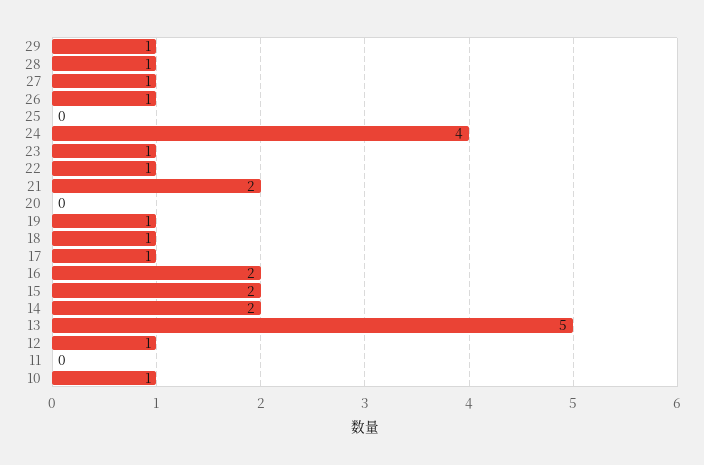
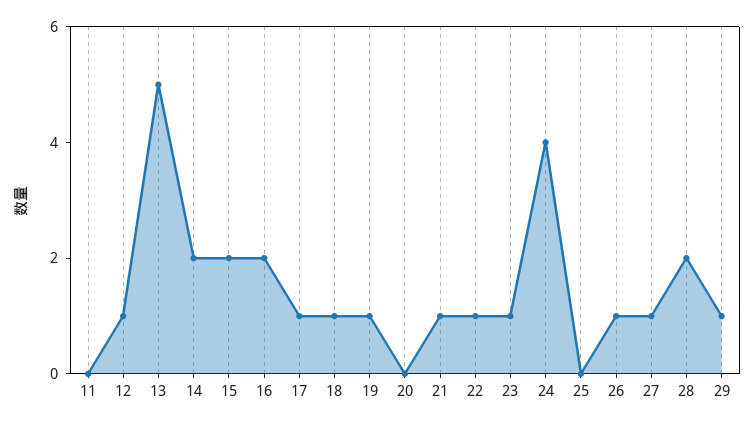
  {
    "29": 1,
-   "28": 1,
+   "28": 2,
    "27": 1,
    "26": 1,
    "25": 0,
    "24": 4,
    "23": 1,
    "22": 1,
-   "21": 2,
+   "21": 1,
    "20": 0,
    "19": 1,
    "18": 1,
    "17": 1,
    "16": 2,
    "15": 2,
    "14": 2,
    "13": 5,
    "12": 1,
-   "11": 0,
+   "11": 0
-   "10": 1
  }

